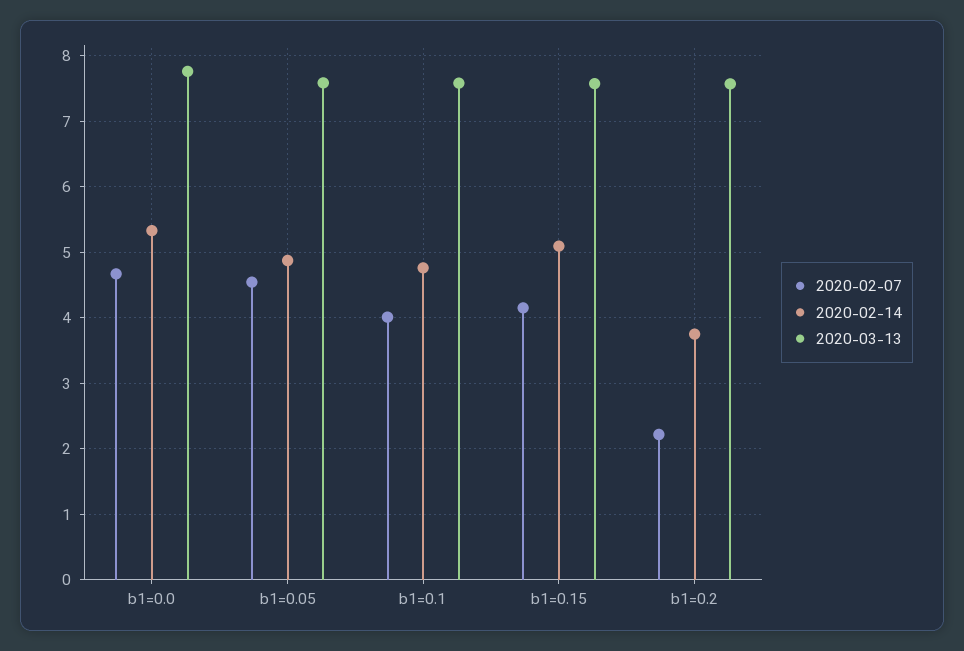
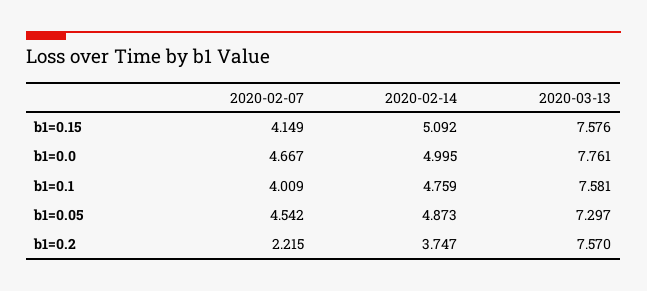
  {
    "2020-02-07": {
      "b1=0.0": 4.667,
      "b1=0.05": 4.542,
      "b1=0.1": 4.009,
      "b1=0.15": 4.149,
      "b1=0.2": 2.215
    },
    "2020-02-14": {
-     "b1=0.0": 5.3,
+     "b1=0.0": 4.995,
      "b1=0.05": 4.873,
      "b1=0.1": 4.759,
      "b1=0.15": 5.092,
      "b1=0.2": 3.747
    },
    "2020-03-13": {
      "b1=0.0": 7.761,
-     "b1=0.05": 7.6,
+     "b1=0.05": 7.297,
      "b1=0.1": 7.581,
      "b1=0.15": 7.576,
      "b1=0.2": 7.57
    }
  }

